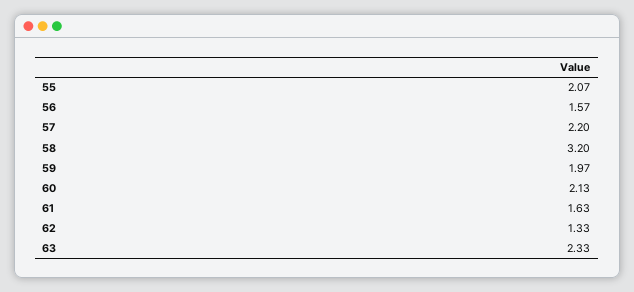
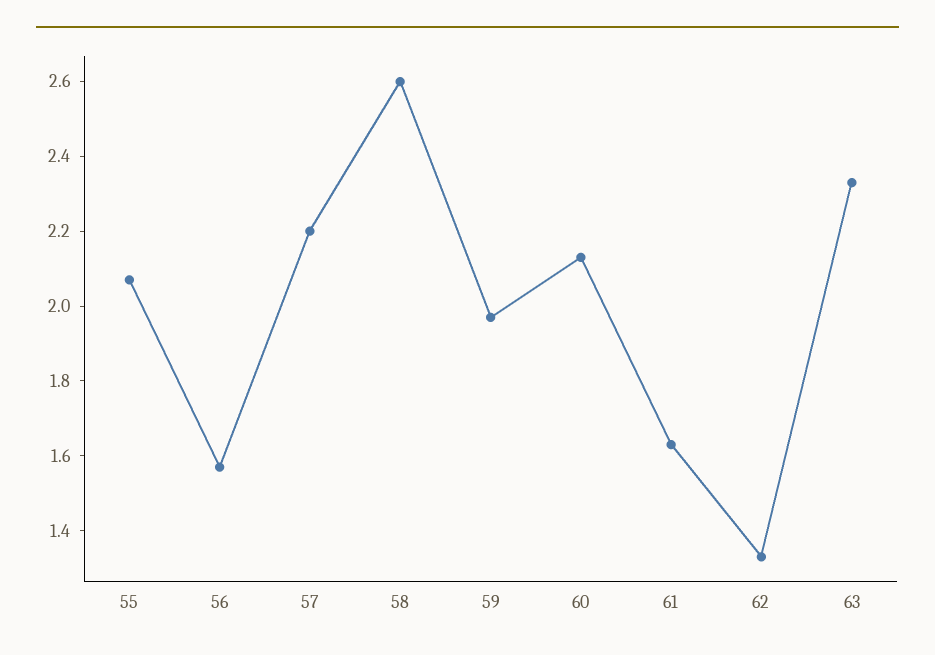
  {
    "55": 2.07,
    "56": 1.57,
    "57": 2.2,
-   "58": 3.2,
+   "58": 2.6,
    "59": 1.97,
    "60": 2.13,
    "61": 1.63,
    "62": 1.33,
    "63": 2.33
  }

